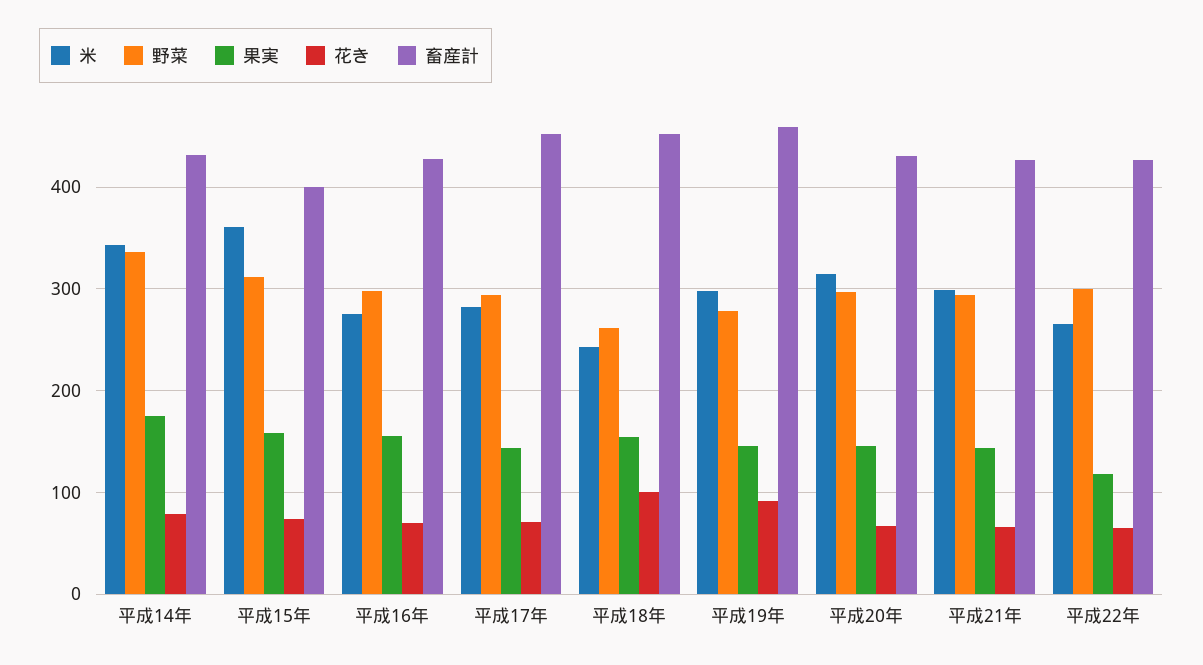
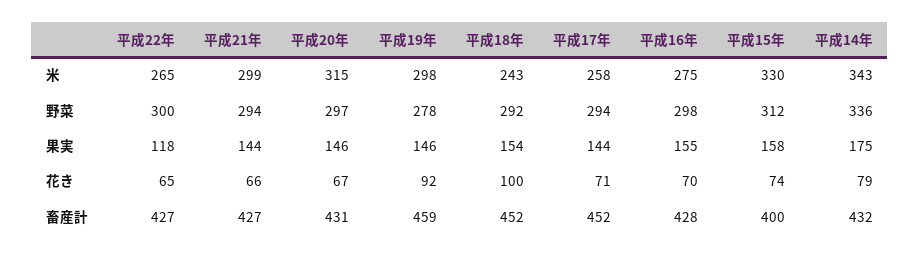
  {
    "米": {
      "平成14年": 343,
-     "平成15年": 360,
+     "平成15年": 330,
      "平成16年": 275,
-     "平成17年": 280,
+     "平成17年": 258,
      "平成18年": 243,
      "平成19年": 298,
      "平成20年": 315,
      "平成21年": 299,
      "平成22年": 265
    },
    "野菜": {
      "平成14年": 336,
      "平成15年": 312,
      "平成16年": 298,
      "平成17年": 294,
-     "平成18年": 260,
+     "平成18年": 292,
      "平成19年": 278,
      "平成20年": 297,
      "平成21年": 294,
      "平成22年": 300
    },
    "果実": {
      "平成14年": 175,
      "平成15年": 158,
      "平成16年": 155,
      "平成17年": 144,
      "平成18年": 154,
      "平成19年": 146,
      "平成20年": 146,
      "平成21年": 144,
      "平成22年": 118
    },
    "花き": {
      "平成14年": 79,
      "平成15年": 74,
      "平成16年": 70,
      "平成17年": 71,
      "平成18年": 100,
      "平成19年": 92,
      "平成20年": 67,
      "平成21年": 66,
      "平成22年": 65
    },
    "畜産計": {
      "平成14年": 432,
      "平成15年": 400,
      "平成16年": 428,
      "平成17年": 452,
      "平成18年": 452,
      "平成19年": 459,
      "平成20年": 431,
      "平成21年": 427,
      "平成22年": 427
    }
  }

